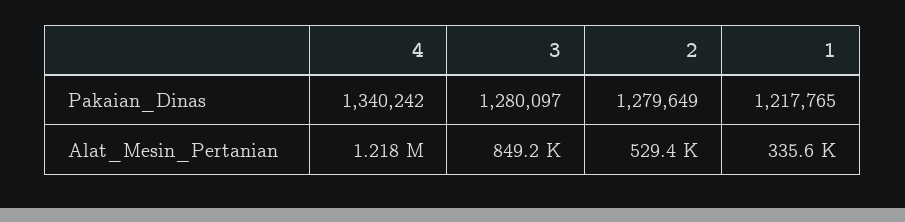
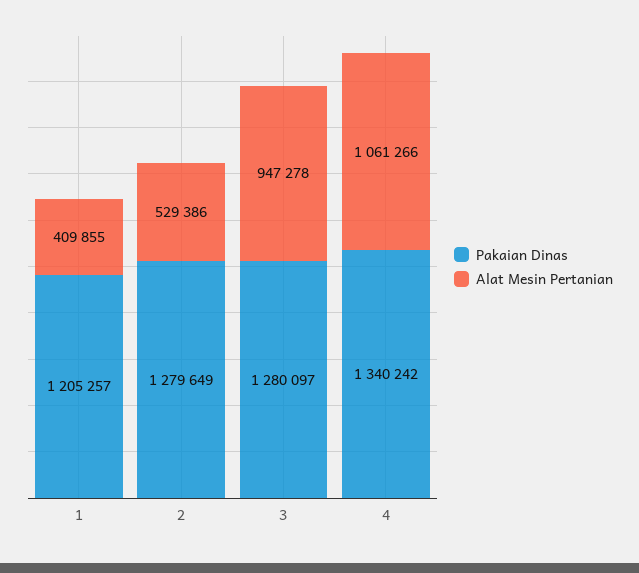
  {
    "Pakaian_Dinas": {
      "4": 1340242,
      "3": 1280097,
      "2": 1279649,
-     "1": 1217765
+     "1": 1205257
    },
    "Alat_Mesin_Pertanian": {
-     "4": 1218000,
+     "4": 1061266,
-     "3": 849200,
+     "3": 947278,
      "2": 529386,
-     "1": 335600
+     "1": 409855
    }
  }

